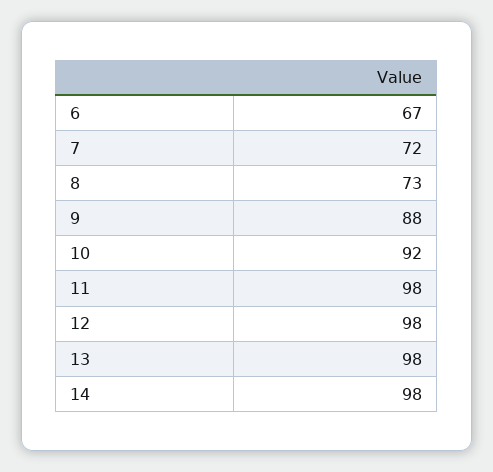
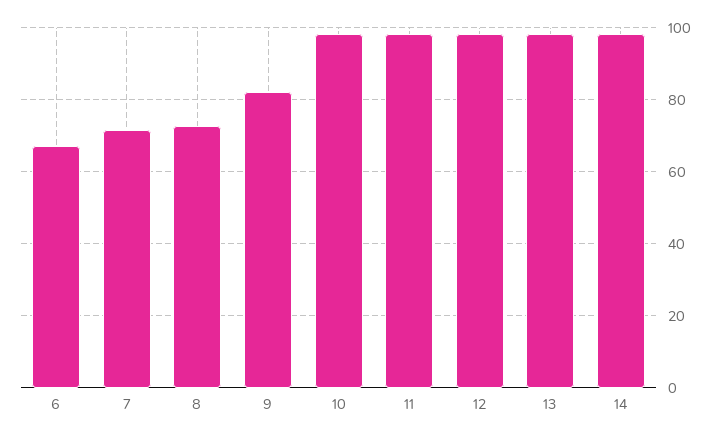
  {
    "6": 67,
    "7": 72,
    "8": 73,
-   "9": 88,
+   "9": 82,
-   "10": 92,
+   "10": 98,
    "11": 98,
    "12": 98,
    "13": 98,
    "14": 98
  }

